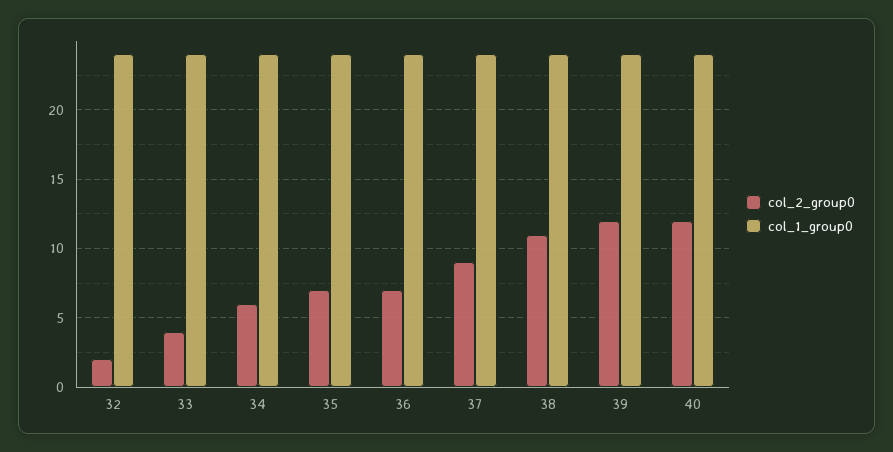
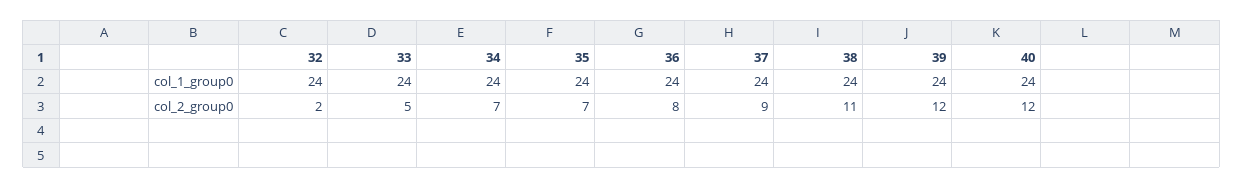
  {
    "col_2_group0": {
      "32": 2,
-     "33": 4,
+     "33": 5,
-     "34": 6,
+     "34": 7,
      "35": 7,
-     "36": 7,
+     "36": 8,
      "37": 9,
      "38": 11,
      "39": 12,
      "40": 12
    },
    "col_1_group0": {
      "32": 24,
      "33": 24,
      "34": 24,
      "35": 24,
      "36": 24,
      "37": 24,
      "38": 24,
      "39": 24,
      "40": 24
    }
  }

